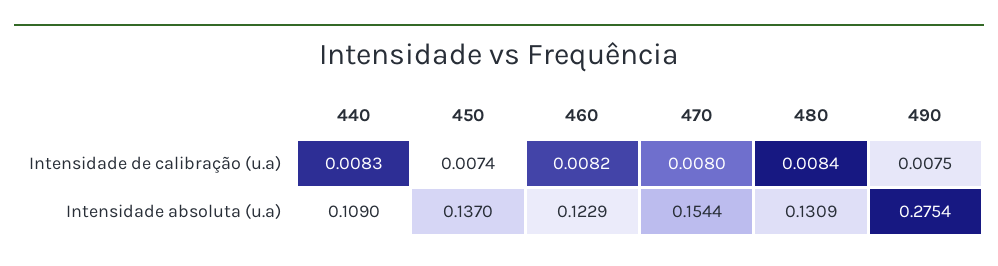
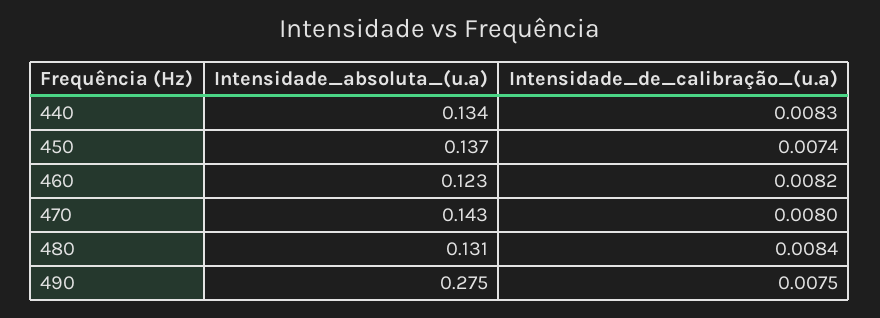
  {
    "440": {
      "Intensidade de calibração (u.a)": 0.0083,
-     "Intensidade absoluta (u.a)": 0.109
+     "Intensidade absoluta (u.a)": 0.134
    },
    "450": {
      "Intensidade de calibração (u.a)": 0.0074,
      "Intensidade absoluta (u.a)": 0.137
    },
    "460": {
      "Intensidade de calibração (u.a)": 0.0082,
      "Intensidade absoluta (u.a)": 0.1229
    },
    "470": {
      "Intensidade de calibração (u.a)": 0.008,
-     "Intensidade absoluta (u.a)": 0.1544
+     "Intensidade absoluta (u.a)": 0.143
    },
    "480": {
      "Intensidade de calibração (u.a)": 0.0084,
      "Intensidade absoluta (u.a)": 0.1309
    },
    "490": {
      "Intensidade de calibração (u.a)": 0.0075,
      "Intensidade absoluta (u.a)": 0.2754
    }
  }

